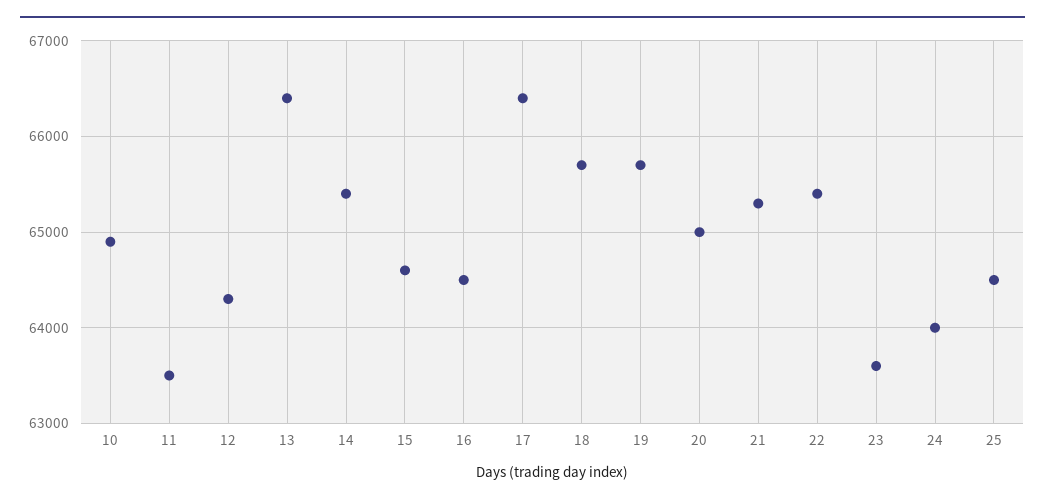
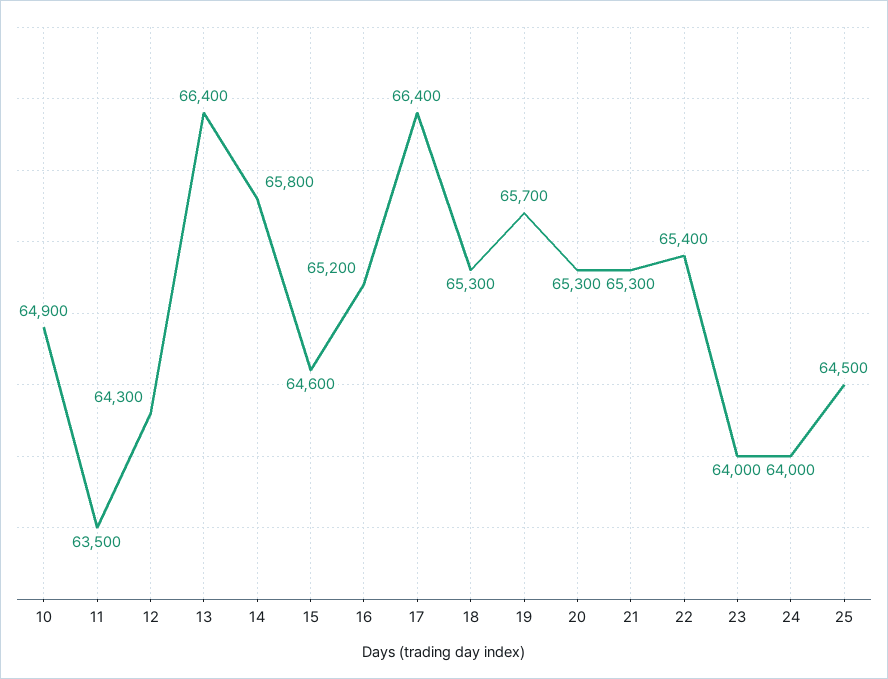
  {
    "10": 64900,
    "11": 63500,
    "12": 64300,
    "13": 66400,
-   "14": 65400,
+   "14": 65800,
    "15": 64600,
-   "16": 64500,
+   "16": 65200,
    "17": 66400,
-   "18": 65700,
+   "18": 65300,
    "19": 65700,
-   "20": 65000,
+   "20": 65300,
    "21": 65300,
    "22": 65400,
-   "23": 63600,
+   "23": 64000,
    "24": 64000,
    "25": 64500
  }

